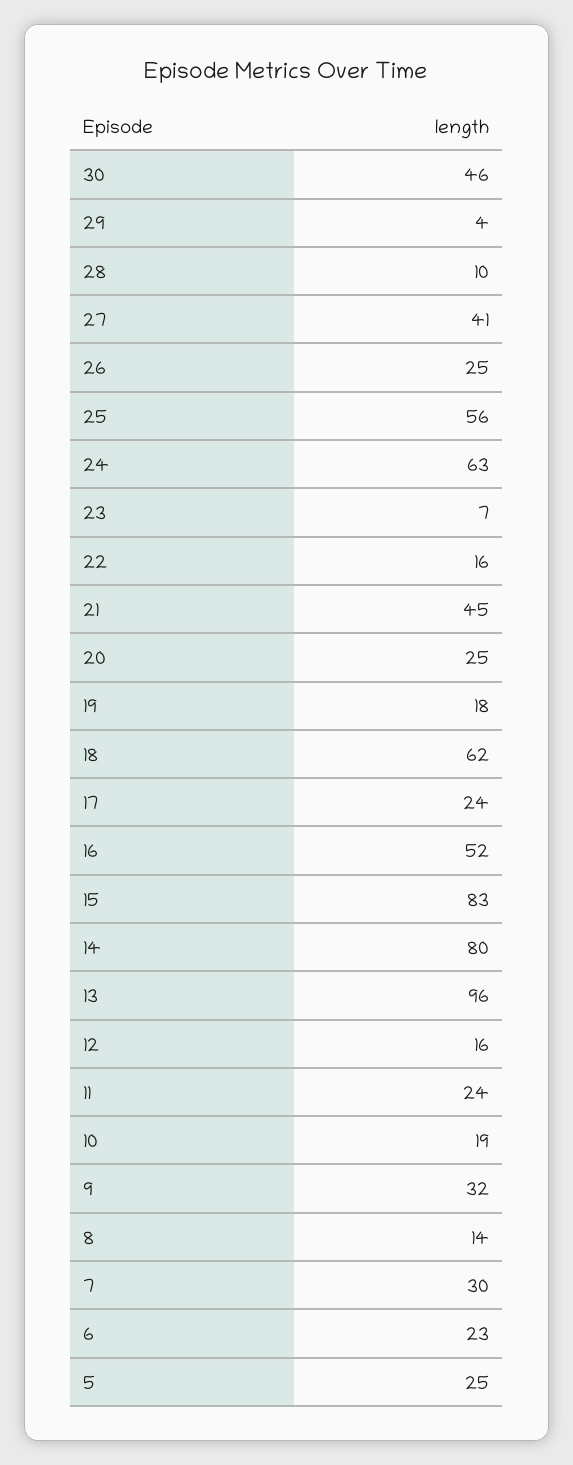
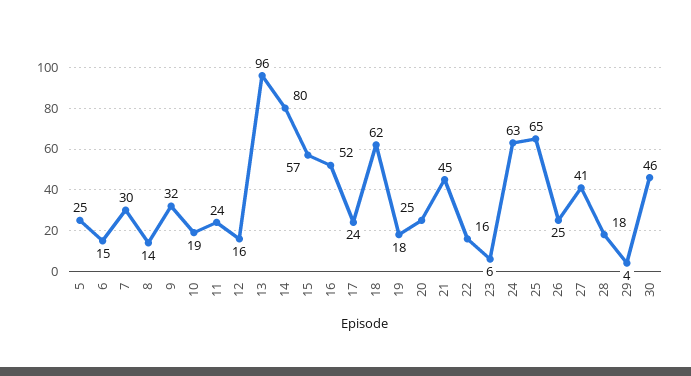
  {
    "30": 46,
    "29": 4,
-   "28": 10,
+   "28": 18,
    "27": 41,
    "26": 25,
-   "25": 56,
+   "25": 65,
    "24": 63,
-   "23": 7,
+   "23": 6,
    "22": 16,
    "21": 45,
    "20": 25,
    "19": 18,
    "18": 62,
    "17": 24,
    "16": 52,
-   "15": 83,
+   "15": 57,
    "14": 80,
    "13": 96,
    "12": 16,
    "11": 24,
    "10": 19,
    "9": 32,
    "8": 14,
    "7": 30,
-   "6": 23,
+   "6": 15,
    "5": 25
  }

